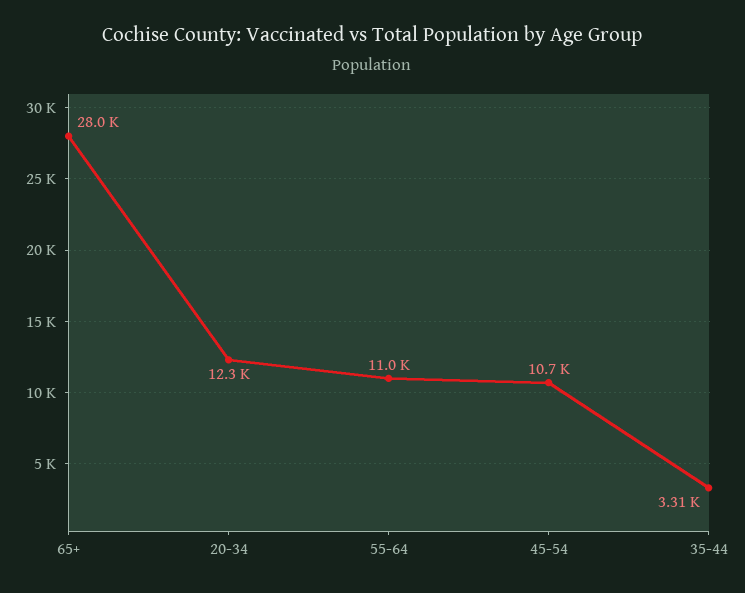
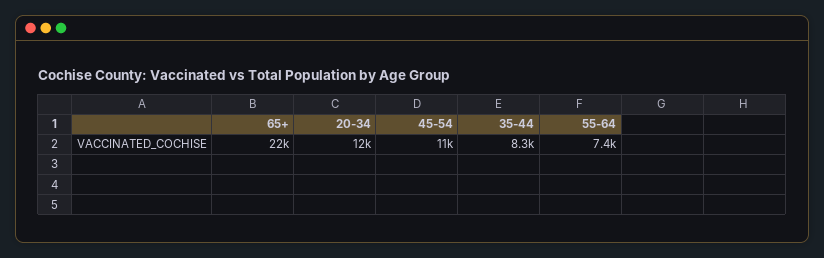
  {
-   "65+": 28000,
+   "65+": 22000,
    "20-34": 12300,
-   "55-64": 11000,
+   "55-64": 7400,
    "45-54": 10700,
-   "35-44": 3310
+   "35-44": 8300
  }

